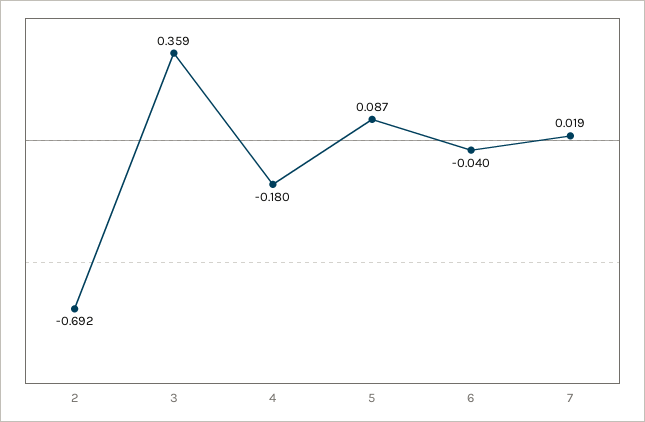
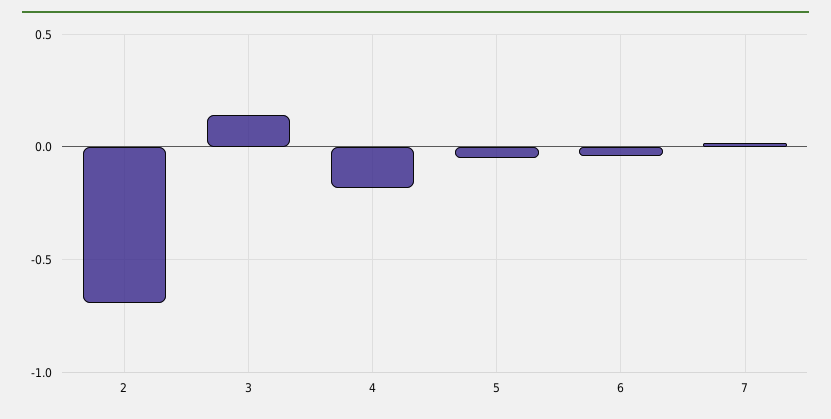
  {
    "2": -0.692,
-   "3": 0.359,
+   "3": 0.15,
    "4": -0.18,
-   "5": 0.087,
+   "5": -0.05,
    "6": -0.04,
    "7": 0.019
  }

